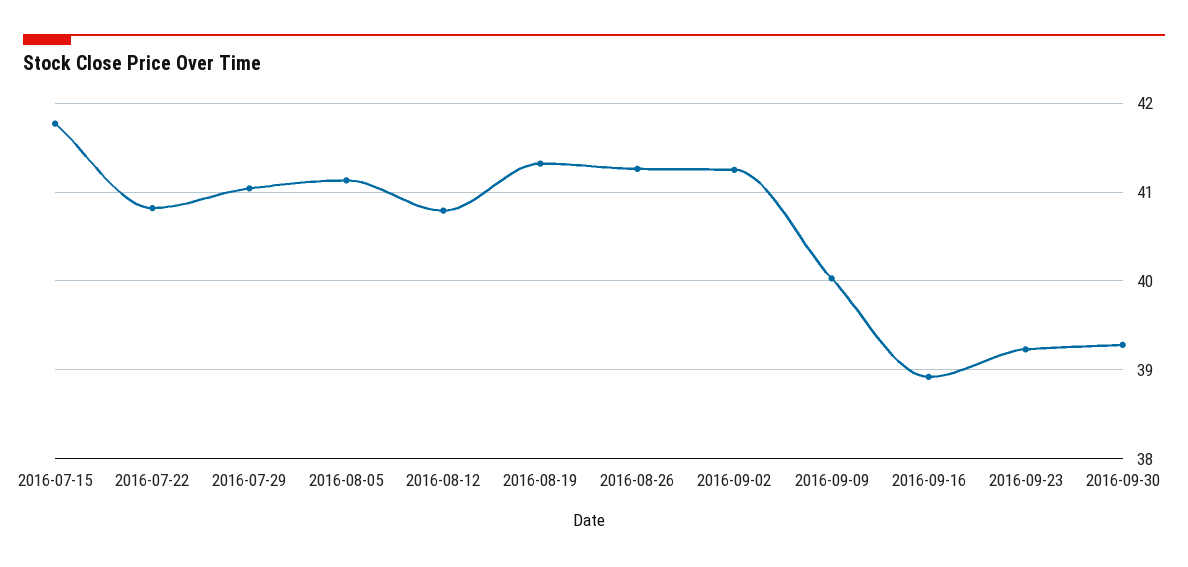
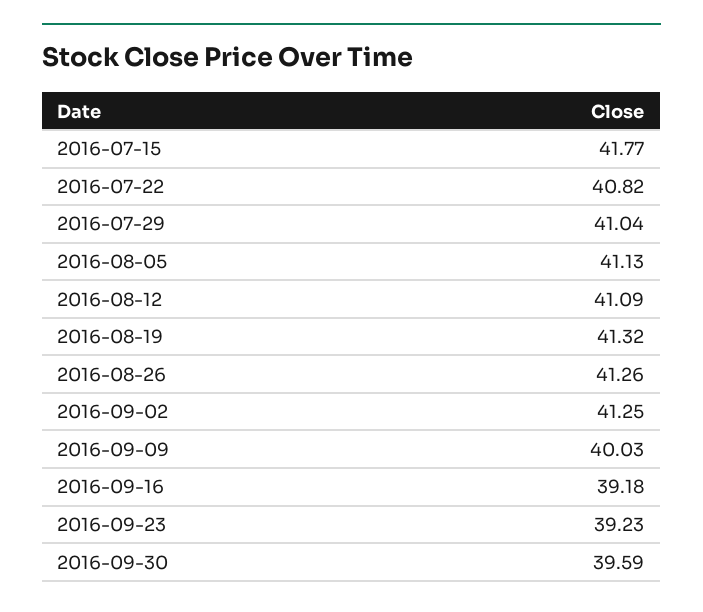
  {
    "2016-07-15": 41.77,
    "2016-07-22": 40.82,
    "2016-07-29": 41.04,
    "2016-08-05": 41.13,
-   "2016-08-12": 40.8,
+   "2016-08-12": 41.09,
    "2016-08-19": 41.32,
    "2016-08-26": 41.26,
    "2016-09-02": 41.25,
    "2016-09-09": 40.03,
-   "2016-09-16": 38.9,
+   "2016-09-16": 39.18,
    "2016-09-23": 39.23,
-   "2016-09-30": 39.3
+   "2016-09-30": 39.59
  }

